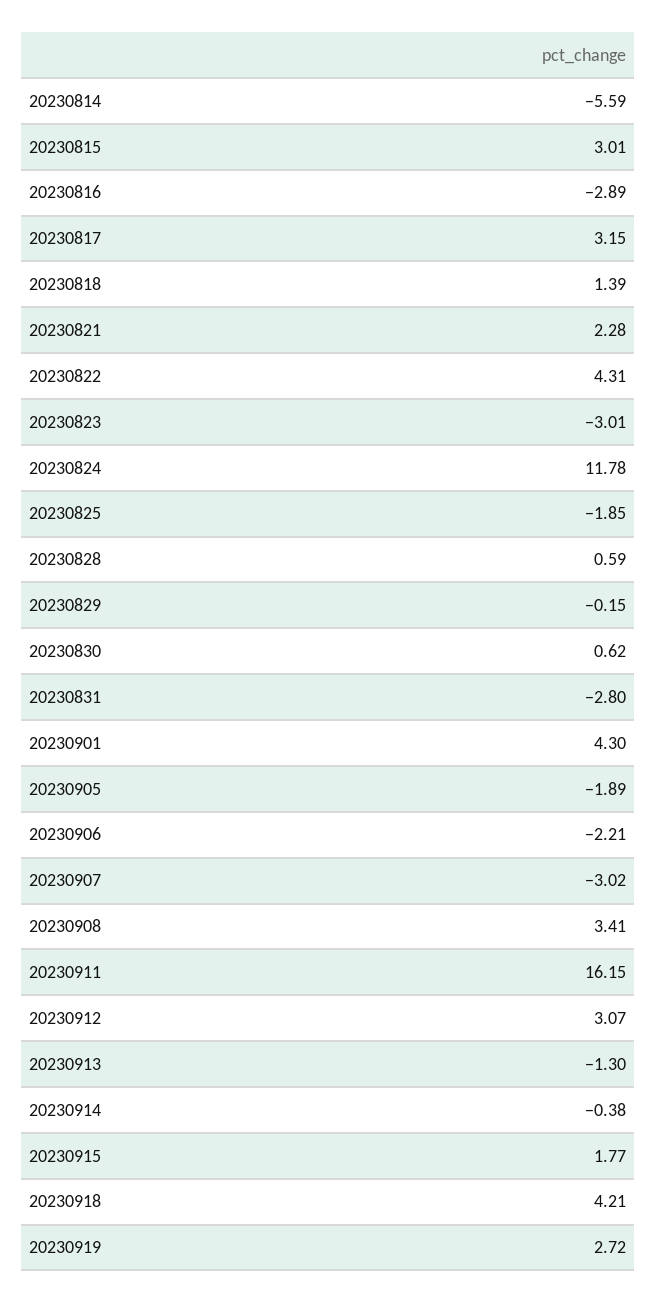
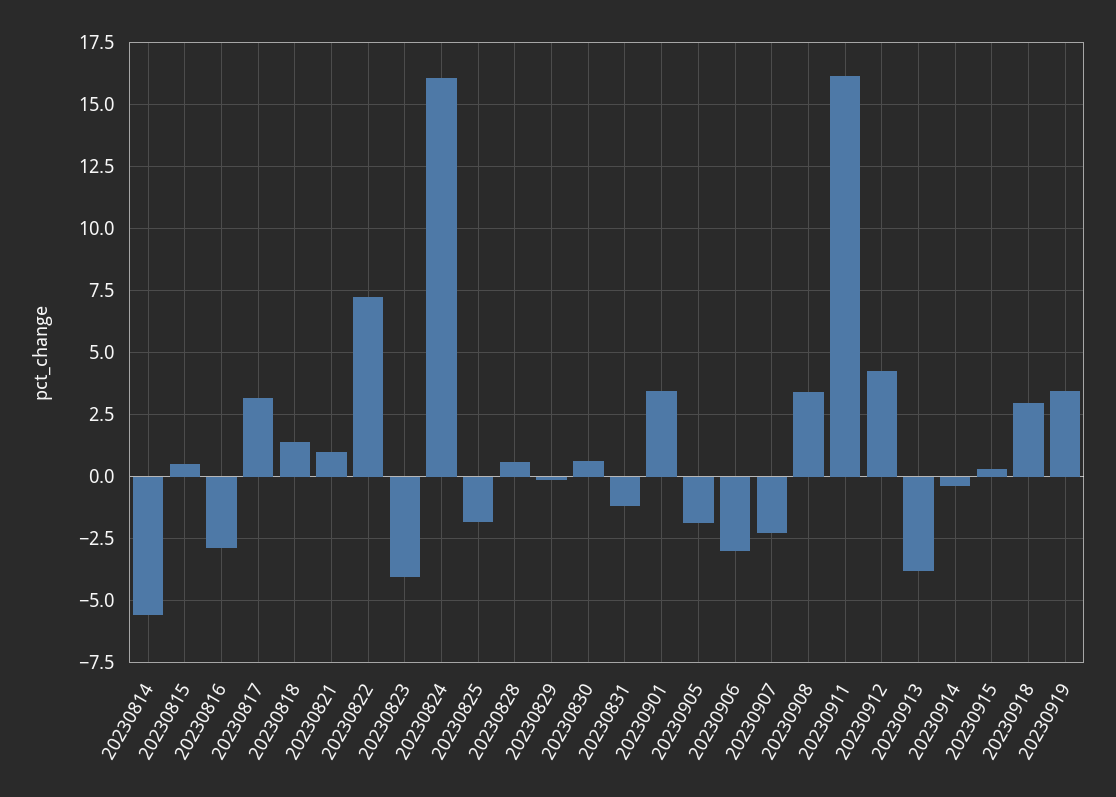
  {
    "20230814": -5.59,
-   "20230815": 3.01,
+   "20230815": 0.5,
    "20230816": -2.89,
    "20230817": 3.15,
    "20230818": 1.39,
-   "20230821": 2.28,
+   "20230821": 1,
-   "20230822": 4.31,
+   "20230822": 7.25,
-   "20230823": -3.01,
+   "20230823": -4,
-   "20230824": 11.78,
+   "20230824": 16,
    "20230825": -1.85,
    "20230828": 0.59,
    "20230829": -0.15,
    "20230830": 0.62,
-   "20230831": -2.8,
+   "20230831": -1.25,
-   "20230901": 4.3,
+   "20230901": 3.5,
    "20230905": -1.89,
-   "20230906": -2.21,
+   "20230906": -3,
-   "20230907": -3.02,
+   "20230907": -2.25,
    "20230908": 3.41,
    "20230911": 16.15,
-   "20230912": 3.07,
+   "20230912": 4.25,
-   "20230913": -1.3,
+   "20230913": -3.75,
    "20230914": -0.38,
-   "20230915": 1.77,
+   "20230915": 0.25,
-   "20230918": 4.21,
+   "20230918": 3,
-   "20230919": 2.72
+   "20230919": 3.5
  }

